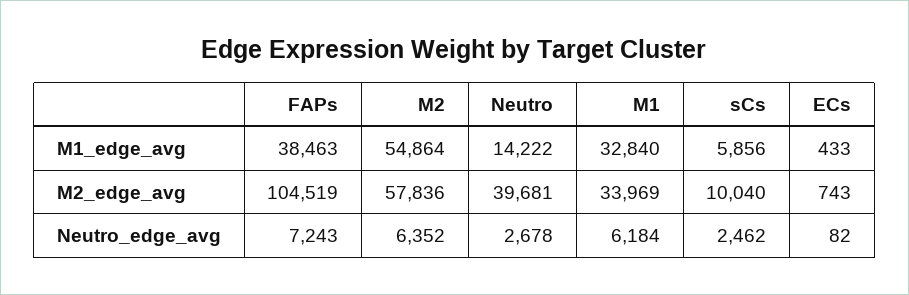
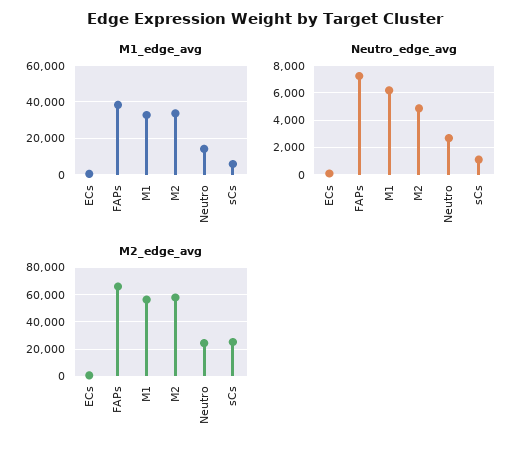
  {
    "M1_edge_avg": {
      "FAPs": 38463,
-     "M2": 54864,
+     "M2": 35000,
      "Neutro": 14222,
      "M1": 32840,
      "sCs": 5856,
      "ECs": 433
    },
    "M2_edge_avg": {
-     "FAPs": 104519,
+     "FAPs": 65000,
      "M2": 57836,
-     "Neutro": 39681,
+     "Neutro": 25000,
-     "M1": 33969,
+     "M1": 55000,
-     "sCs": 10040,
+     "sCs": 25000,
      "ECs": 743
    },
    "Neutro_edge_avg": {
      "FAPs": 7243,
-     "M2": 6352,
+     "M2": 5000,
      "Neutro": 2678,
      "M1": 6184,
-     "sCs": 2462,
+     "sCs": 1000,
      "ECs": 82
    }
  }

